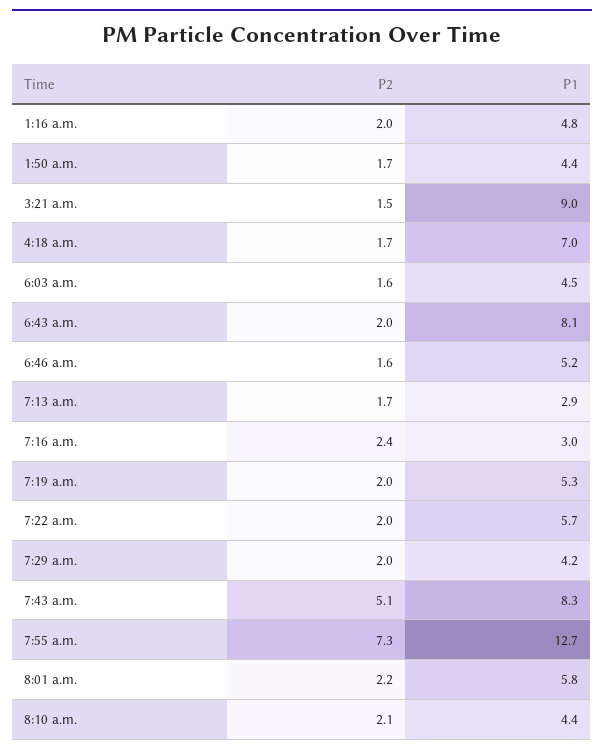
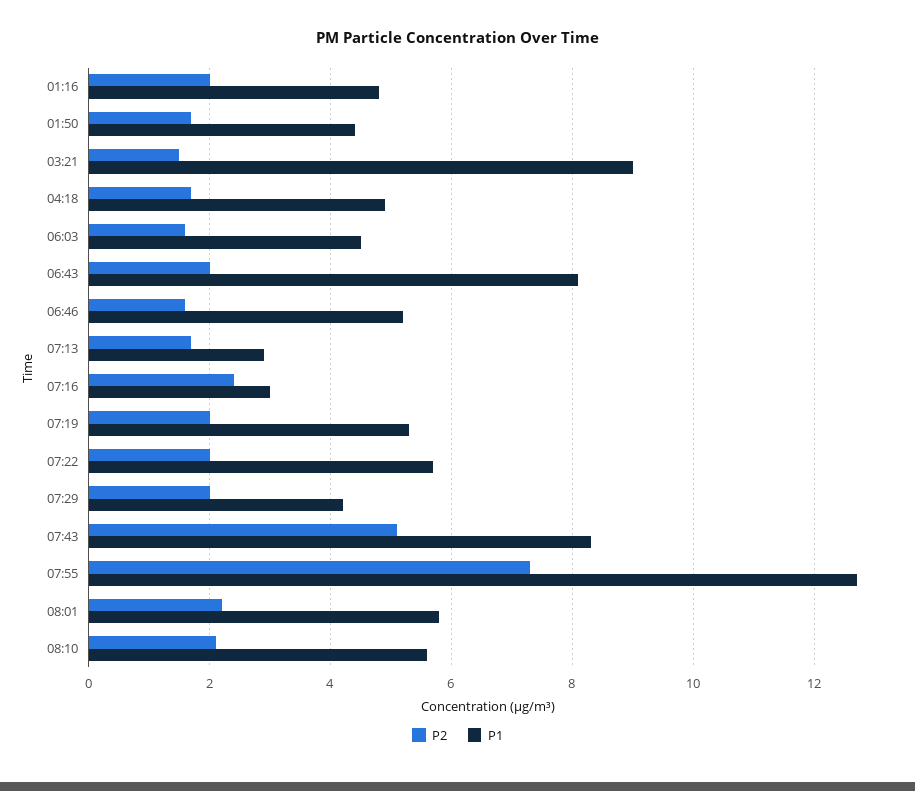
  {
    "P2": {
      "1:16 a.m.": 2,
      "1:50 a.m.": 1.7,
      "3:21 a.m.": 1.5,
      "4:18 a.m.": 1.7,
      "6:03 a.m.": 1.6,
      "6:43 a.m.": 2,
      "6:46 a.m.": 1.6,
      "7:13 a.m.": 1.7,
      "7:16 a.m.": 2.4,
      "7:19 a.m.": 2,
      "7:22 a.m.": 2,
      "7:29 a.m.": 2,
      "7:43 a.m.": 5.1,
      "7:55 a.m.": 7.3,
      "8:01 a.m.": 2.2,
      "8:10 a.m.": 2.1
    },
    "P1": {
      "1:16 a.m.": 4.8,
      "1:50 a.m.": 4.4,
      "3:21 a.m.": 9,
-     "4:18 a.m.": 7,
+     "4:18 a.m.": 5,
      "6:03 a.m.": 4.5,
      "6:43 a.m.": 8.1,
      "6:46 a.m.": 5.2,
      "7:13 a.m.": 2.9,
      "7:16 a.m.": 3,
      "7:19 a.m.": 5.3,
      "7:22 a.m.": 5.7,
      "7:29 a.m.": 4.2,
      "7:43 a.m.": 8.3,
      "7:55 a.m.": 12.7,
      "8:01 a.m.": 5.8,
-     "8:10 a.m.": 4.4
+     "8:10 a.m.": 5.5
    }
  }

